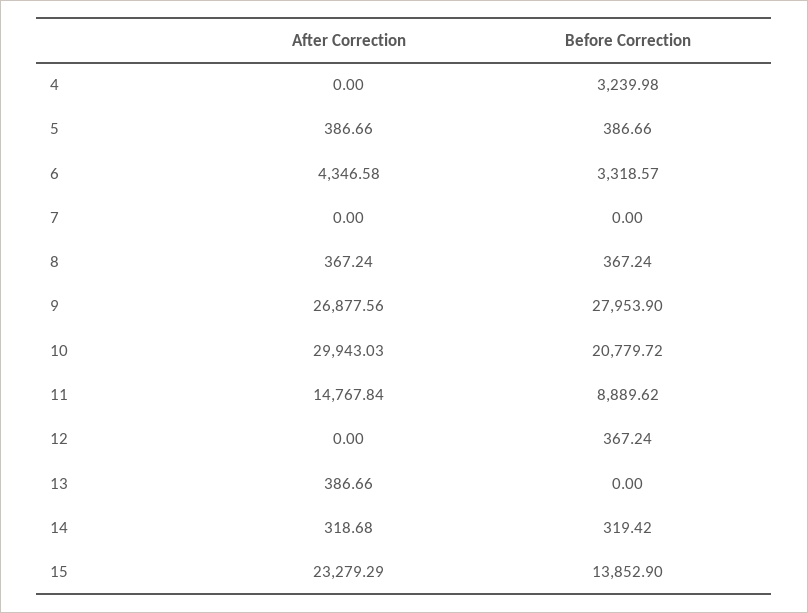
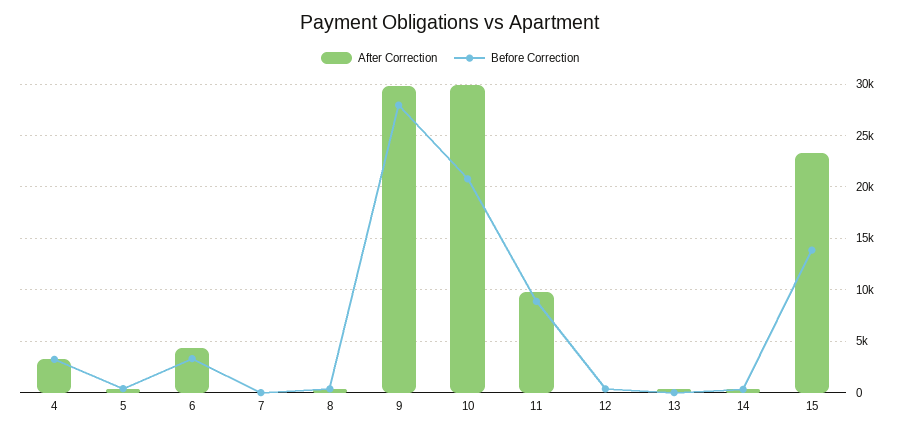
  {
    "After Correction": {
-     "4": 0,
+     "4": 3000,
      "5": 386.66,
      "6": 4346.58,
      "7": 0,
      "8": 367.24,
-     "9": 26877.56,
+     "9": 30000,
      "10": 29943.03,
-     "11": 14767.84,
+     "11": 10000,
      "12": 0,
      "13": 386.66,
      "14": 318.68,
      "15": 23279.29
    },
    "Before Correction": {
      "4": 3239.98,
      "5": 386.66,
      "6": 3318.57,
      "7": 0,
      "8": 367.24,
      "9": 27953.9,
      "10": 20779.72,
      "11": 8889.62,
      "12": 367.24,
      "13": 0,
      "14": 319.42,
      "15": 13852.9
    }
  }

